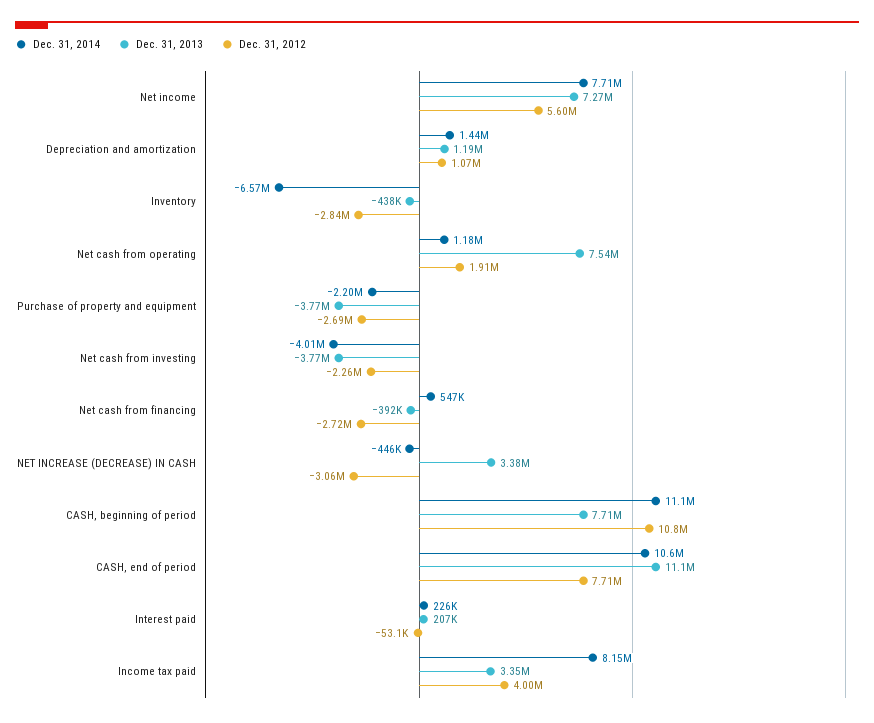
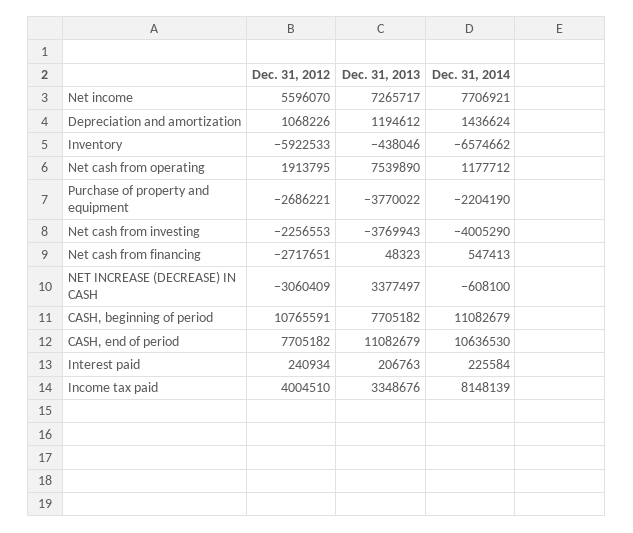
  {
    "Dec. 31, 2014": {
      "Net income": 7706921,
      "Depreciation and amortization": 1436624,
      "Inventory": -6574662,
      "Net cash from operating": 1177712,
      "Purchase of property and equipment": -2204190,
      "Net cash from investing": -4005290,
      "Net cash from financing": 547413,
-     "NET INCREASE (DECREASE) IN CASH": -446000,
+     "NET INCREASE (DECREASE) IN CASH": -608100,
      "CASH, beginning of period": 11082679,
      "CASH, end of period": 10636530,
      "Interest paid": 225584,
      "Income tax paid": 8148139
    },
    "Dec. 31, 2013": {
      "Net income": 7265717,
      "Depreciation and amortization": 1194612,
      "Inventory": -438046,
      "Net cash from operating": 7539890,
      "Purchase of property and equipment": -3770022,
      "Net cash from investing": -3769943,
-     "Net cash from financing": -392000,
+     "Net cash from financing": 48323,
      "NET INCREASE (DECREASE) IN CASH": 3377497,
      "CASH, beginning of period": 7705182,
      "CASH, end of period": 11082679,
      "Interest paid": 206763,
      "Income tax paid": 3348676
    },
    "Dec. 31, 2012": {
      "Net income": 5596070,
      "Depreciation and amortization": 1068226,
-     "Inventory": -2840000,
+     "Inventory": -5922533,
      "Net cash from operating": 1913795,
      "Purchase of property and equipment": -2686221,
      "Net cash from investing": -2256553,
      "Net cash from financing": -2717651,
      "NET INCREASE (DECREASE) IN CASH": -3060409,
      "CASH, beginning of period": 10765591,
      "CASH, end of period": 7705182,
-     "Interest paid": -53100,
+     "Interest paid": 240934,
      "Income tax paid": 4004510
    }
  }

